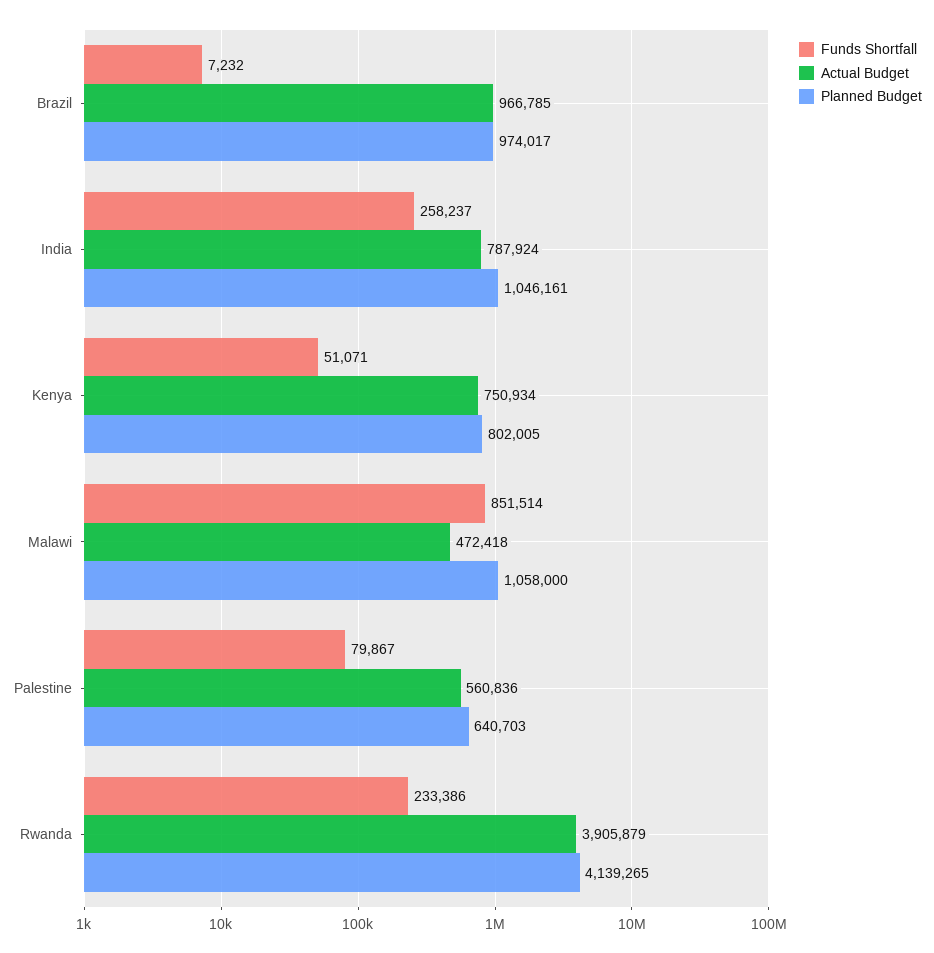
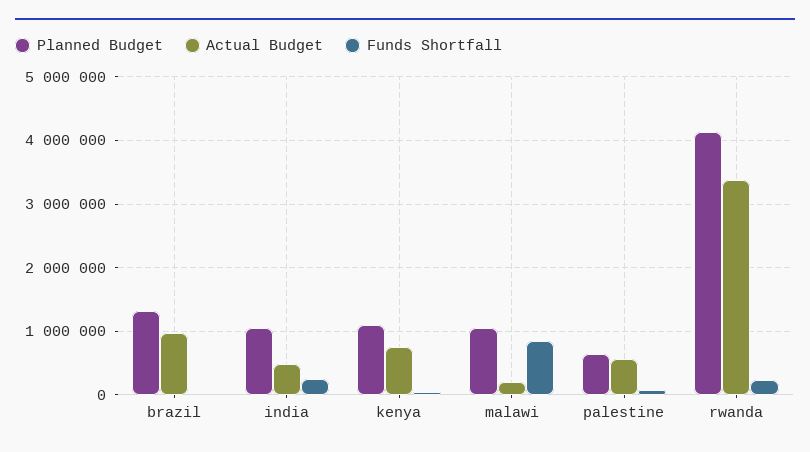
  {
    "Funds Shortfall": {
      "Brazil": 7232,
      "India": 258237,
      "Kenya": 51071,
      "Malawi": 851514,
      "Palestine": 79867,
      "Rwanda": 233386
    },
    "Actual Budget": {
      "Brazil": 966785,
-     "India": 787924,
+     "India": 500000,
      "Kenya": 750934,
-     "Malawi": 472418,
+     "Malawi": 200000,
      "Palestine": 560836,
-     "Rwanda": 3905879
+     "Rwanda": 3400000
    },
    "Planned Budget": {
-     "Brazil": 974017,
+     "Brazil": 1300000,
      "India": 1046161,
-     "Kenya": 802005,
+     "Kenya": 1100000,
      "Malawi": 1058000,
      "Palestine": 640703,
      "Rwanda": 4139265
    }
  }

